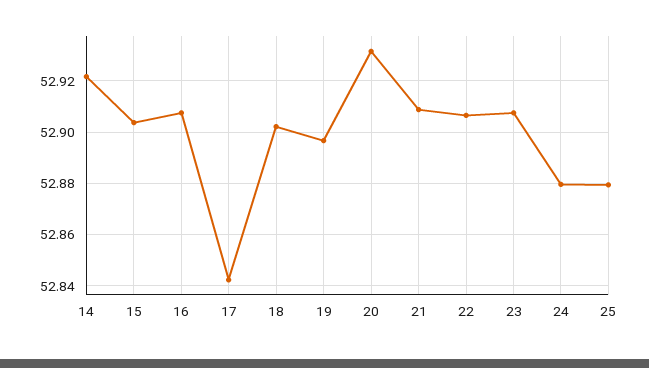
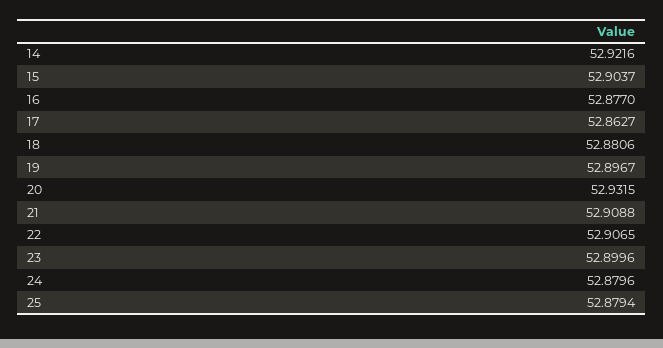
  {
    "14": 52.9216,
    "15": 52.9037,
-   "16": 52.9075,
+   "16": 52.877,
-   "17": 52.8425,
+   "17": 52.8627,
-   "18": 52.9025,
+   "18": 52.8806,
    "19": 52.8967,
    "20": 52.9315,
    "21": 52.9088,
    "22": 52.9065,
-   "23": 52.9075,
+   "23": 52.8996,
    "24": 52.8796,
    "25": 52.8794
  }

